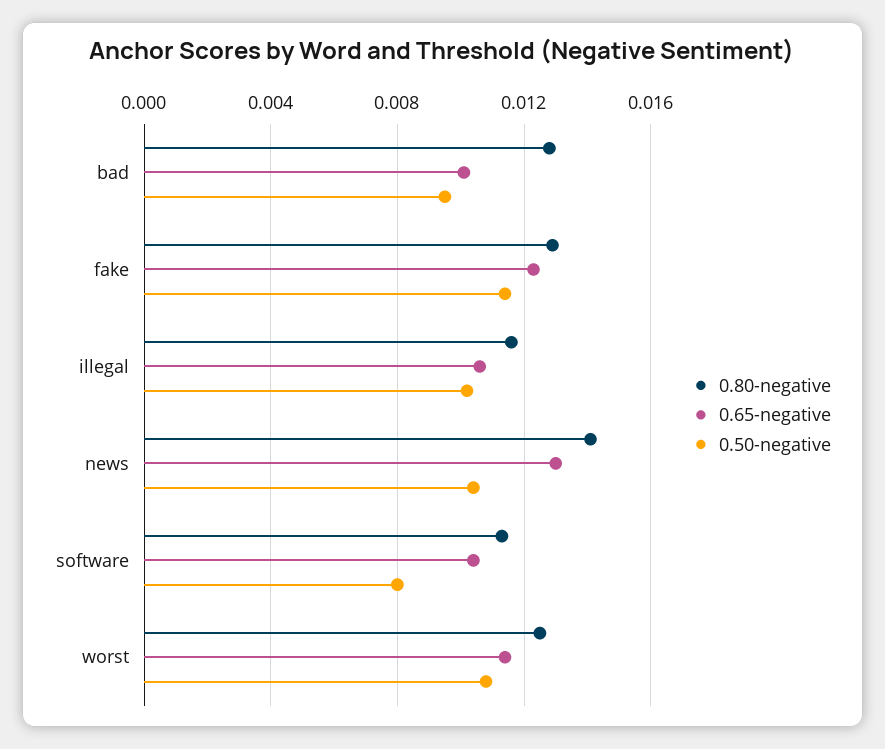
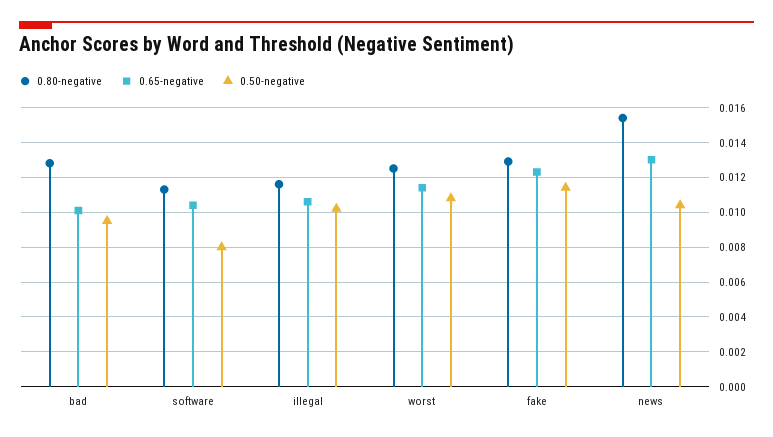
  {
    "0.80-negative": {
      "bad": 0.013,
      "fake": 0.013,
      "illegal": 0.0115,
-     "news": 0.014,
+     "news": 0.0155,
      "software": 0.0115,
      "worst": 0.0125
    },
    "0.65-negative": {
      "bad": 0.01,
      "fake": 0.0125,
      "illegal": 0.0105,
      "news": 0.013,
      "software": 0.0105,
      "worst": 0.0115
    },
    "0.50-negative": {
      "bad": 0.0095,
      "fake": 0.0115,
      "illegal": 0.01,
      "news": 0.0105,
      "software": 0.008,
      "worst": 0.011
    }
  }

